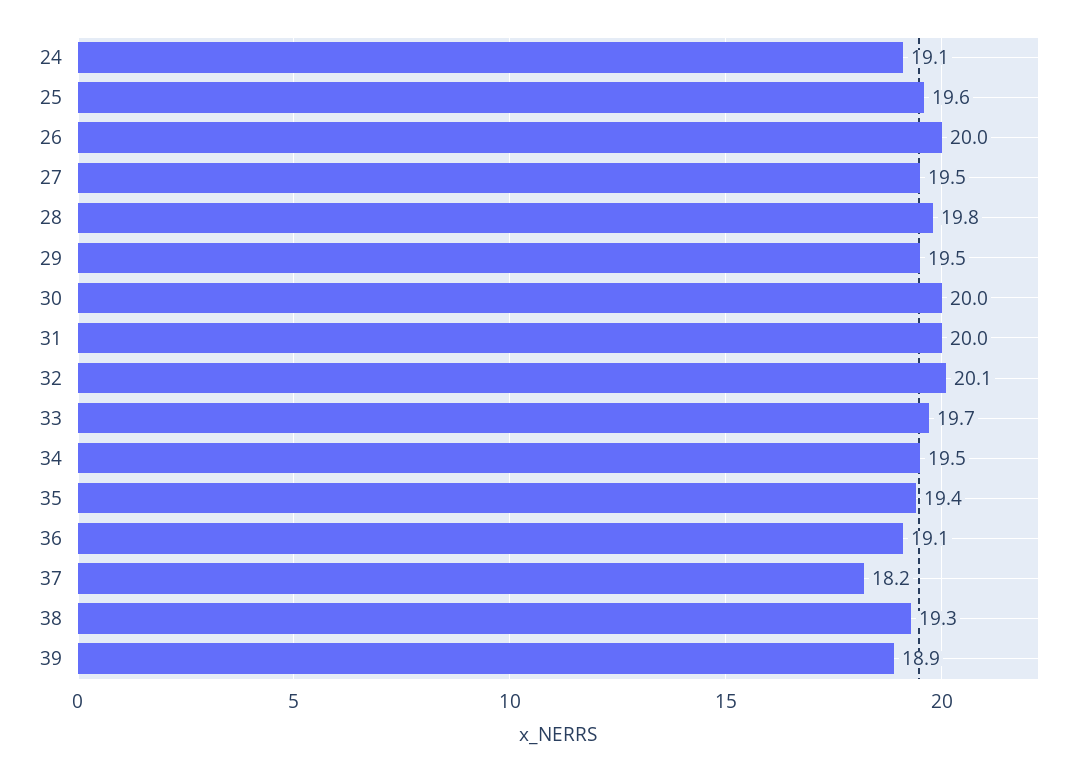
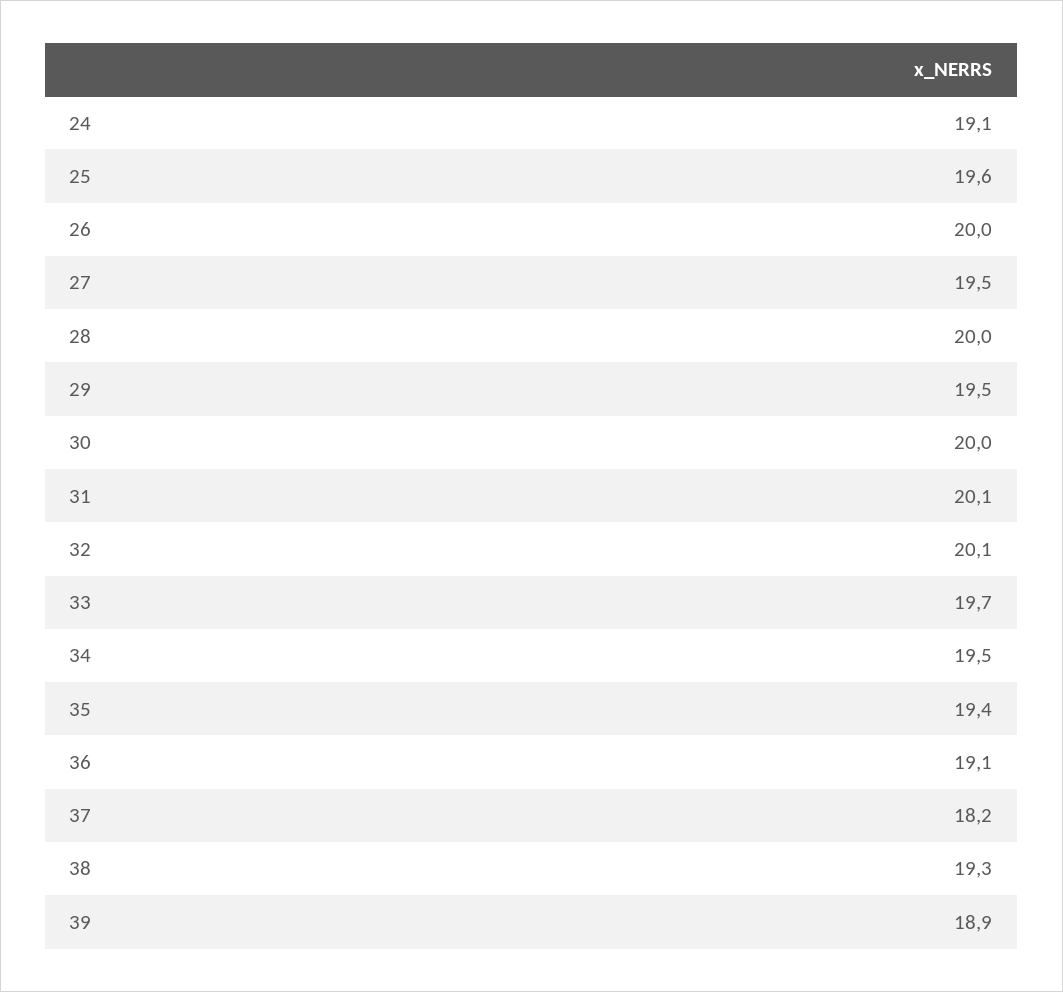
  {
    "24": 19.1,
    "25": 19.6,
    "26": 20,
    "27": 19.5,
-   "28": 19.8,
+   "28": 20,
    "29": 19.5,
    "30": 20,
-   "31": 20,
+   "31": 20.1,
    "32": 20.1,
    "33": 19.7,
    "34": 19.5,
    "35": 19.4,
    "36": 19.1,
    "37": 18.2,
    "38": 19.3,
    "39": 18.9
  }

